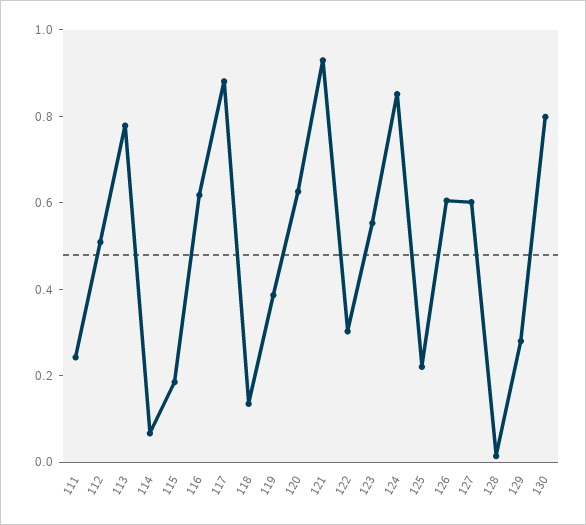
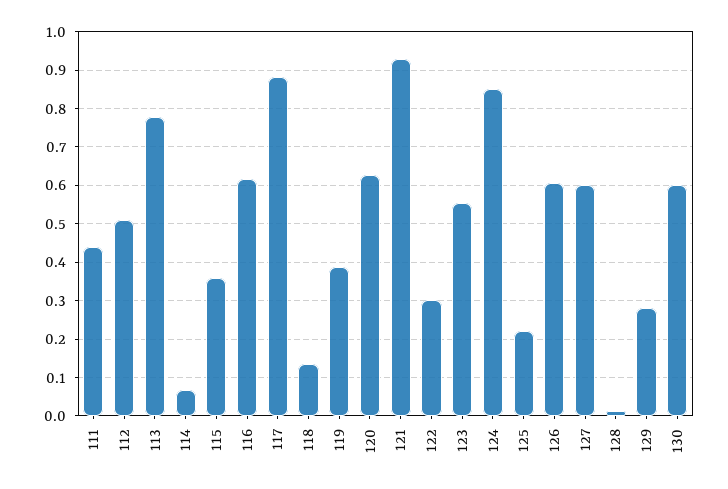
  {
-   "111": 0.25,
+   "111": 0.44,
    "112": 0.5,
    "113": 0.78,
    "114": 0.06,
-   "115": 0.2,
+   "115": 0.36,
    "116": 0.62,
    "117": 0.88,
    "118": 0.14,
    "119": 0.38,
    "120": 0.62,
    "121": 0.92,
    "122": 0.3,
    "123": 0.56,
    "124": 0.86,
    "125": 0.22,
    "126": 0.6,
    "127": 0.6,
    "128": 0.02,
    "129": 0.28,
-   "130": 0.8
+   "130": 0.6
  }

